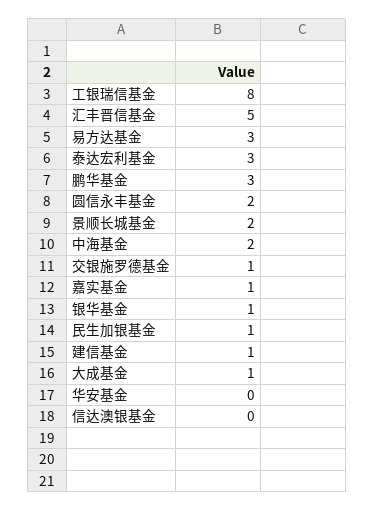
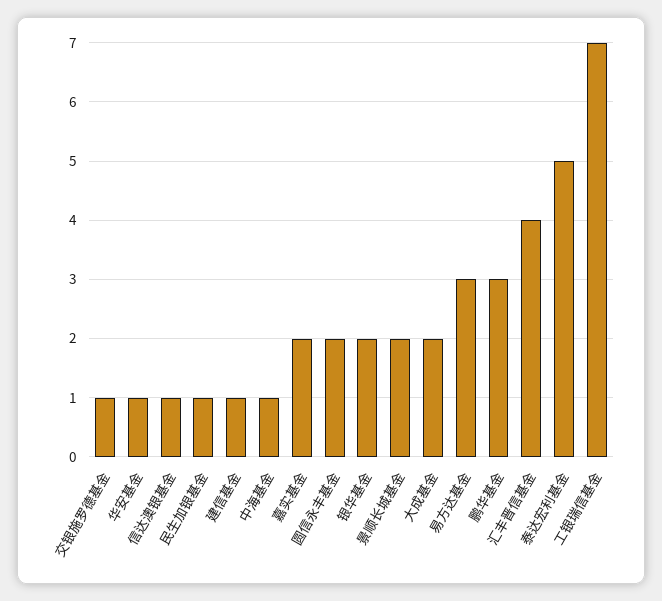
  {
-   "工银瑞信基金": 8,
+   "工银瑞信基金": 7,
-   "汇丰晋信基金": 5,
+   "汇丰晋信基金": 4,
    "易方达基金": 3,
-   "泰达宏利基金": 3,
+   "泰达宏利基金": 5,
    "鹏华基金": 3,
    "圆信永丰基金": 2,
    "景顺长城基金": 2,
-   "中海基金": 2,
+   "中海基金": 1,
    "交银施罗德基金": 1,
-   "嘉实基金": 1,
+   "嘉实基金": 2,
-   "银华基金": 1,
+   "银华基金": 2,
    "民生加银基金": 1,
    "建信基金": 1,
-   "大成基金": 1,
+   "大成基金": 2,
-   "华安基金": 0,
+   "华安基金": 1,
-   "信达澳银基金": 0
+   "信达澳银基金": 1
  }

